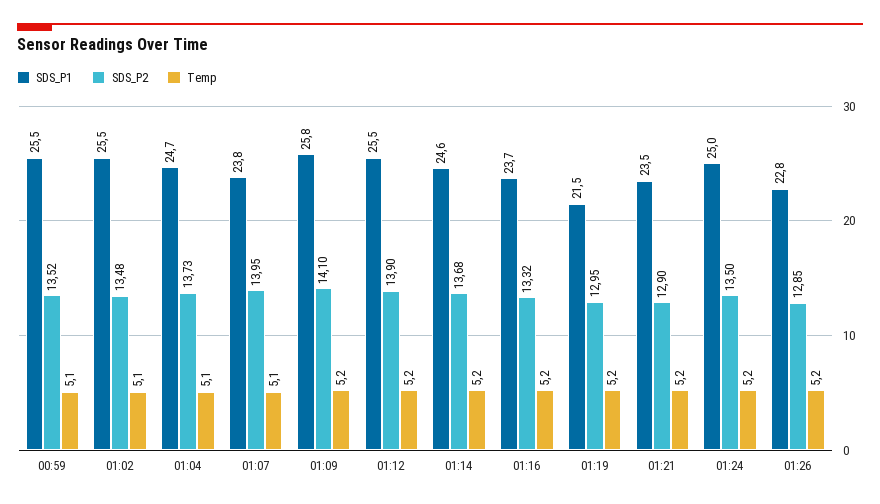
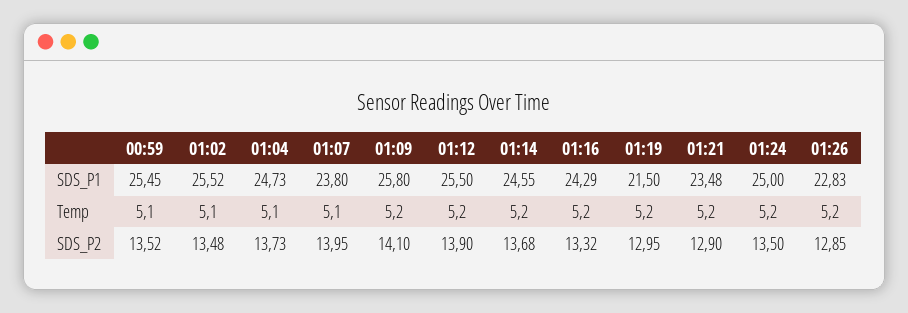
  {
    "SDS_P1": {
      "00:59": 25.45,
      "01:02": 25.52,
      "01:04": 24.73,
      "01:07": 23.8,
      "01:09": 25.8,
      "01:12": 25.5,
      "01:14": 24.55,
-     "01:16": 23.7,
+     "01:16": 24.29,
      "01:19": 21.5,
      "01:21": 23.48,
      "01:24": 25,
      "01:26": 22.83
    },
    "SDS_P2": {
      "00:59": 13.52,
      "01:02": 13.48,
      "01:04": 13.73,
      "01:07": 13.95,
      "01:09": 14.1,
      "01:12": 13.9,
      "01:14": 13.68,
      "01:16": 13.32,
      "01:19": 12.95,
      "01:21": 12.9,
      "01:24": 13.5,
      "01:26": 12.85
    },
    "Temp": {
      "00:59": 5.1,
      "01:02": 5.1,
      "01:04": 5.1,
      "01:07": 5.1,
      "01:09": 5.2,
      "01:12": 5.2,
      "01:14": 5.2,
      "01:16": 5.2,
      "01:19": 5.2,
      "01:21": 5.2,
      "01:24": 5.2,
      "01:26": 5.2
    }
  }

